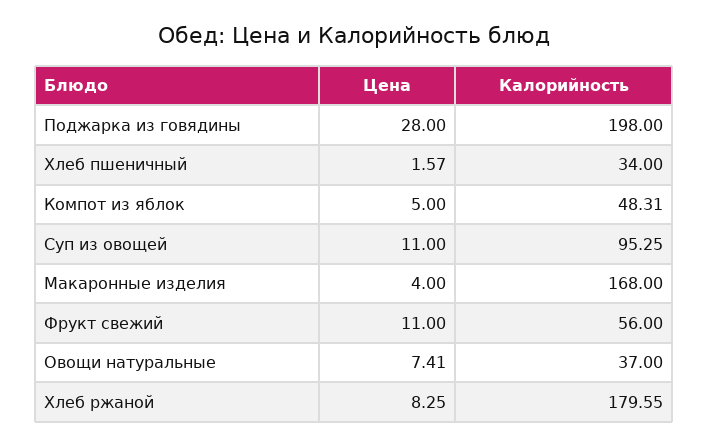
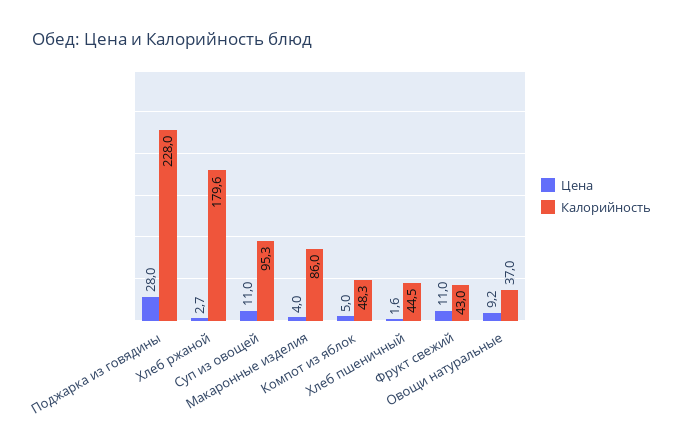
  {
    "Цена": {
      "Поджарка из говядины": 28,
      "Хлеб пшеничный": 1.57,
      "Компот из яблок": 5,
      "Суп из овощей": 11,
      "Макаронные изделия": 4,
      "Фрукт свежий": 11,
-     "Овощи натуральные": 7.41,
+     "Овощи натуральные": 9.2,
-     "Хлеб ржаной": 8.25
+     "Хлеб ржаной": 2.7
    },
    "Калорийность": {
-     "Поджарка из говядины": 198,
+     "Поджарка из говядины": 228,
-     "Хлеб пшеничный": 34,
+     "Хлеб пшеничный": 44.5,
      "Компот из яблок": 48.31,
      "Суп из овощей": 95.25,
-     "Макаронные изделия": 168,
+     "Макаронные изделия": 86,
-     "Фрукт свежий": 56,
+     "Фрукт свежий": 43,
      "Овощи натуральные": 37,
      "Хлеб ржаной": 179.55
    }
  }

